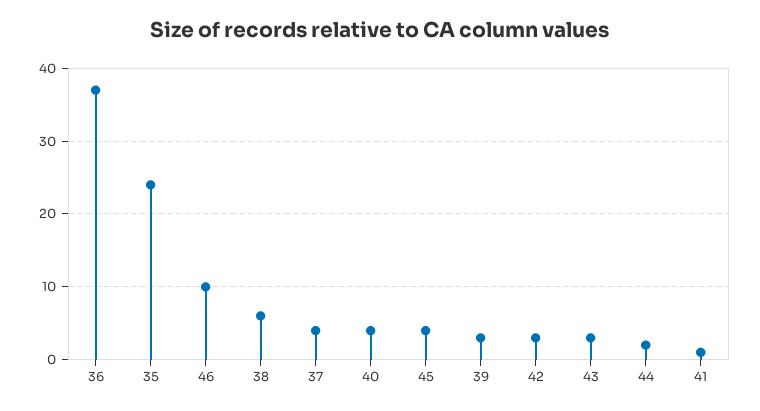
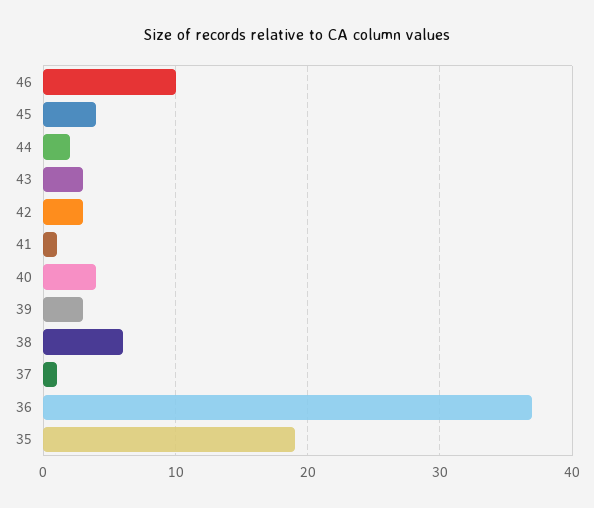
  {
    "36": 37,
-   "35": 24,
+   "35": 19,
    "46": 10,
    "38": 6,
-   "37": 4,
+   "37": 1,
    "40": 4,
    "45": 4,
    "39": 3,
    "42": 3,
    "43": 3,
    "44": 2,
    "41": 1
  }

